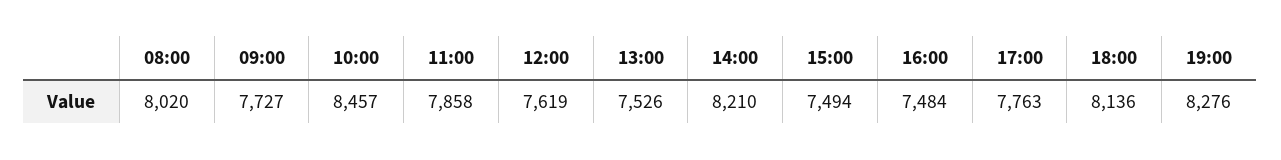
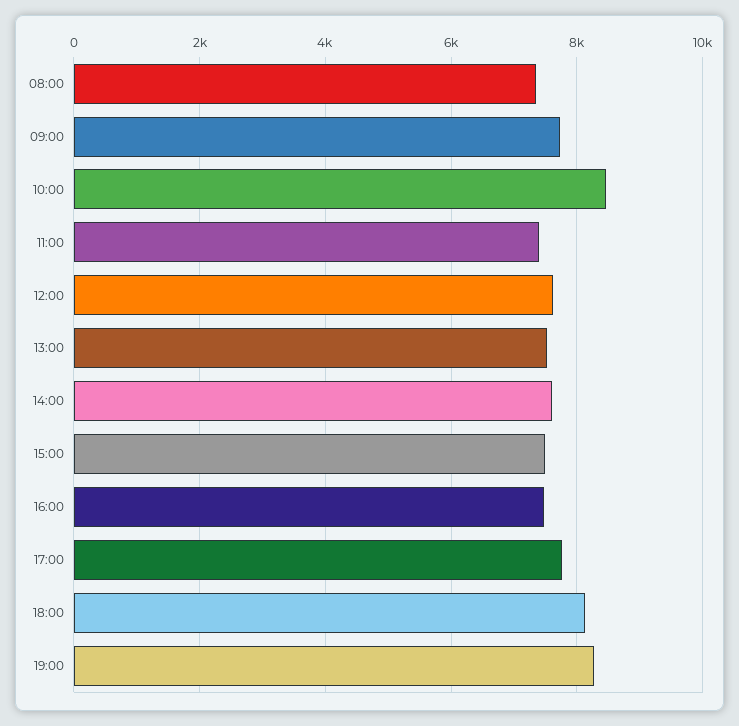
  {
-   "08:00": 8020,
+   "08:00": 7400,
    "09:00": 7727,
    "10:00": 8457,
-   "11:00": 7858,
+   "11:00": 7400,
    "12:00": 7619,
    "13:00": 7526,
-   "14:00": 8210,
+   "14:00": 7600,
    "15:00": 7494,
    "16:00": 7484,
    "17:00": 7763,
    "18:00": 8136,
    "19:00": 8276
  }

